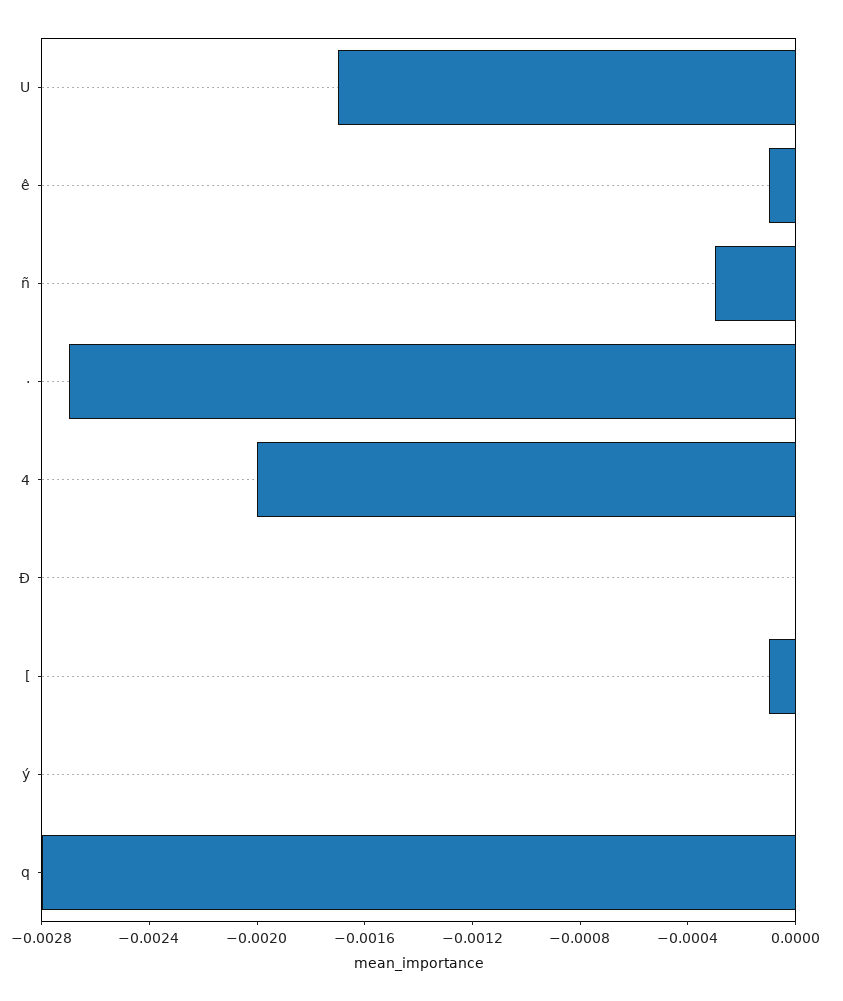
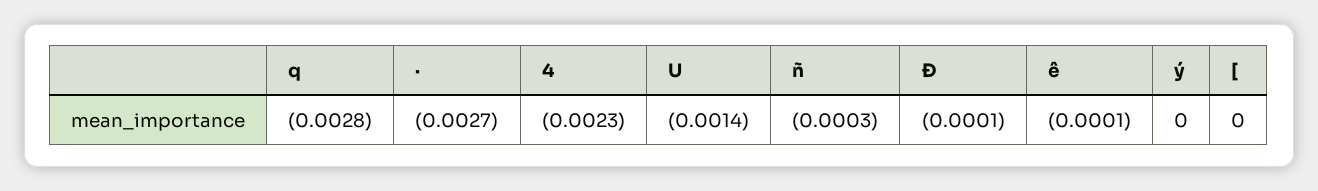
  {
-   "U": -0.0017,
+   "U": -0.0014,
    "ê": -0.0001,
    "ñ": -0.0003,
    "·": -0.0027,
-   "4": -0.002,
+   "4": -0.0023,
-   "Ð": 0,
+   "Ð": -0.0001,
-   "[": -0.0001,
+   "[": 0,
    "ý": 0,
    "q": -0.0028
  }

